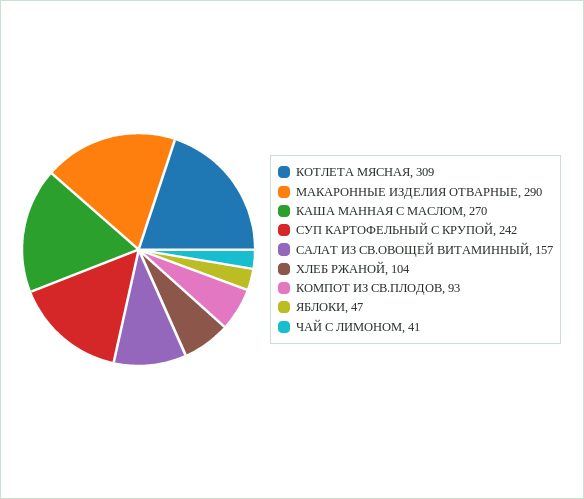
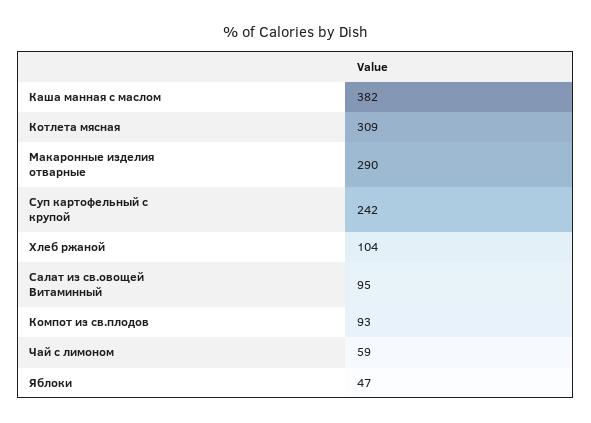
  {
    "КОТЛЕТА МЯСНАЯ": 309,
    "МАКАРОННЫЕ ИЗДЕЛИЯ ОТВАРНЫЕ": 290,
-   "КАША МАННАЯ С МАСЛОМ": 270,
+   "КАША МАННАЯ С МАСЛОМ": 382,
    "СУП КАРТОФЕЛЬНЫЙ С КРУПОЙ": 242,
-   "САЛАТ ИЗ СВ.ОВОЩЕЙ ВИТАМИННЫЙ": 157,
+   "САЛАТ ИЗ СВ.ОВОЩЕЙ ВИТАМИННЫЙ": 95,
    "ХЛЕБ РЖАНОЙ": 104,
    "КОМПОТ ИЗ СВ.ПЛОДОВ": 93,
    "ЯБЛОКИ": 47,
-   "ЧАЙ С ЛИМОНОМ": 41
+   "ЧАЙ С ЛИМОНОМ": 59
  }

